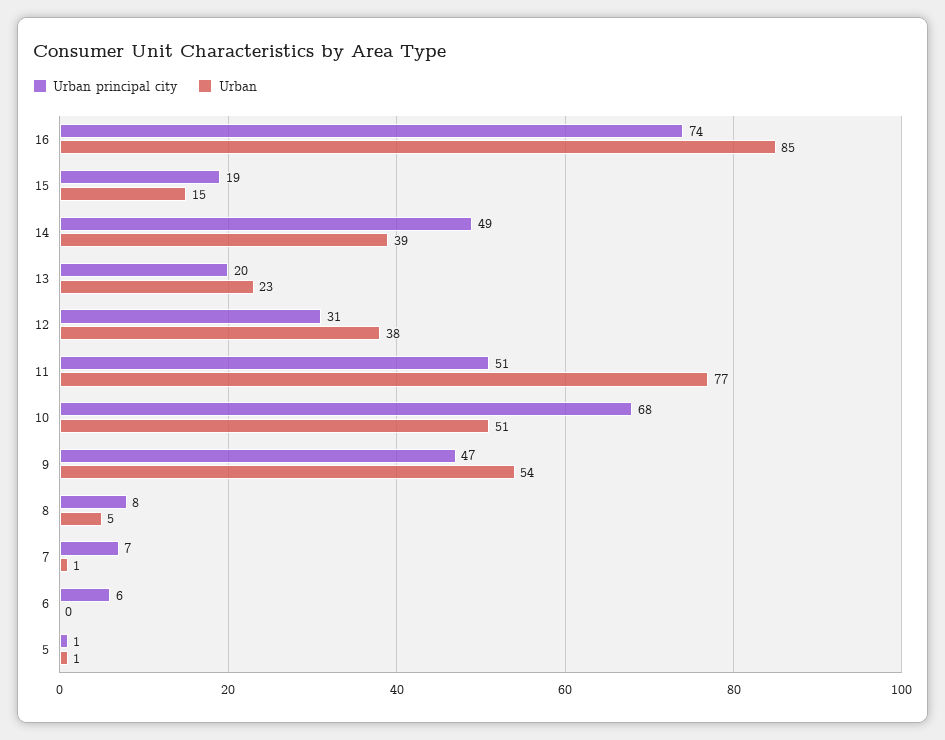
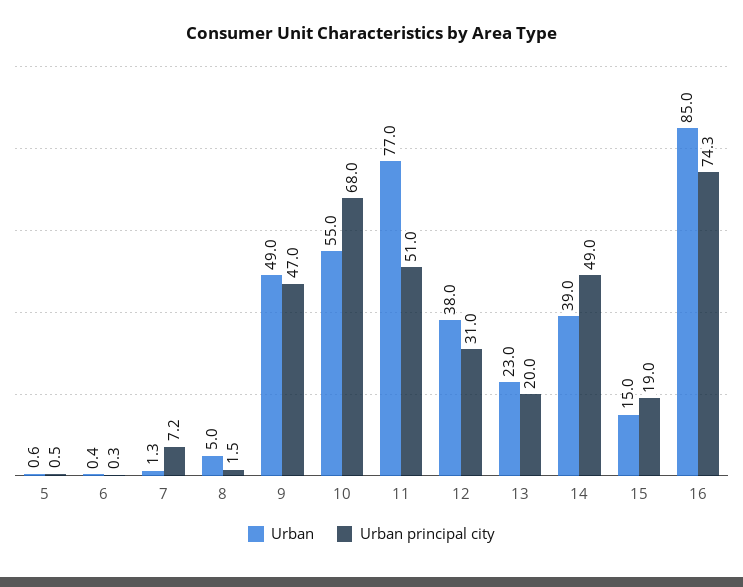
  {
    "Urban principal city": {
      "16": 74.3,
      "15": 19,
      "14": 49,
      "13": 20,
      "12": 31,
      "11": 51,
      "10": 68,
      "9": 47,
-     "8": 8,
+     "8": 1.5,
      "7": 7.2,
-     "6": 6,
+     "6": 0.3,
      "5": 0.5
    },
    "Urban": {
      "16": 85,
      "15": 15,
      "14": 39,
      "13": 23,
      "12": 38,
      "11": 77,
-     "10": 51,
+     "10": 55,
-     "9": 54,
+     "9": 49,
      "8": 5,
      "7": 1.3,
      "6": 0.4,
      "5": 0.6
    }
  }

